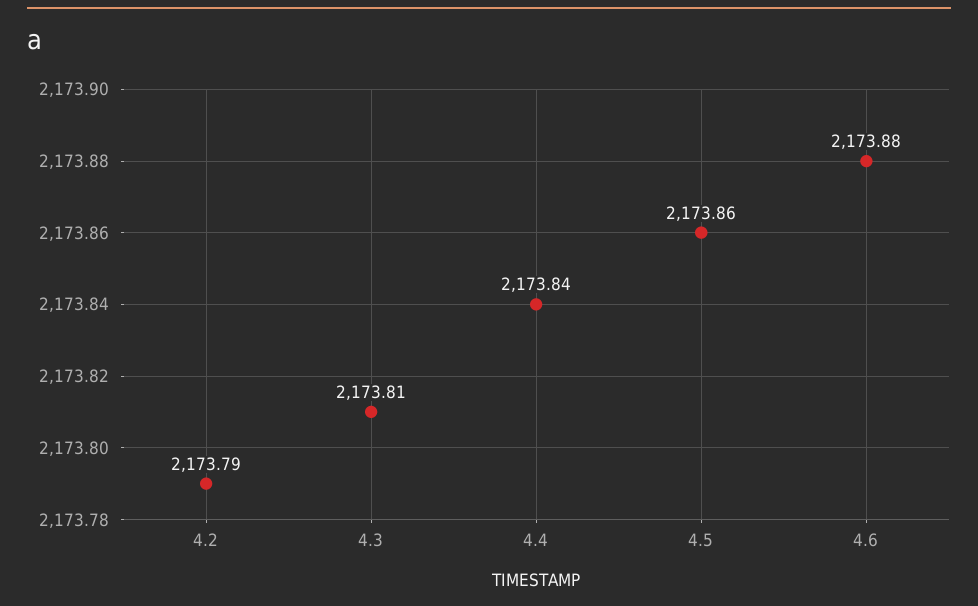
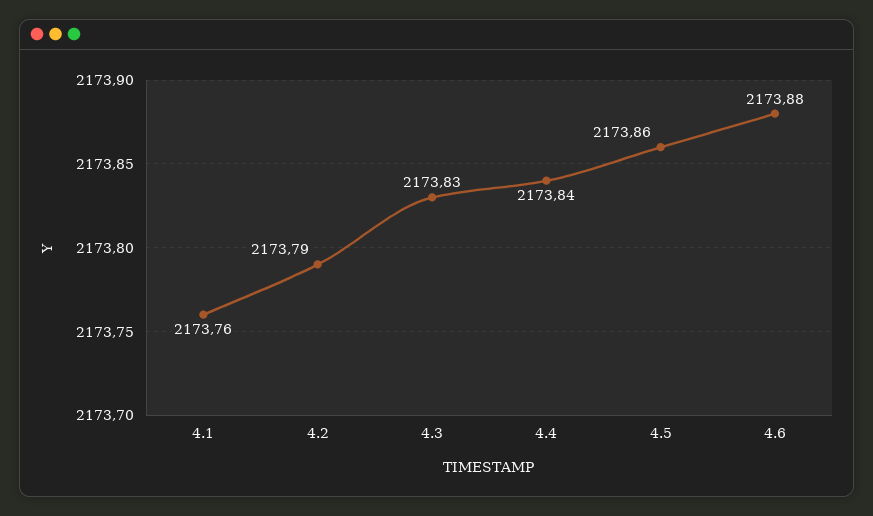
  {
    "4.2": 2173.79,
-   "4.3": 2173.81,
+   "4.3": 2173.83,
    "4.4": 2173.84,
    "4.5": 2173.86,
-   "4.6": 2173.88
+   "4.6": 2173.88,
+   "4.1": 2173.76
  }

